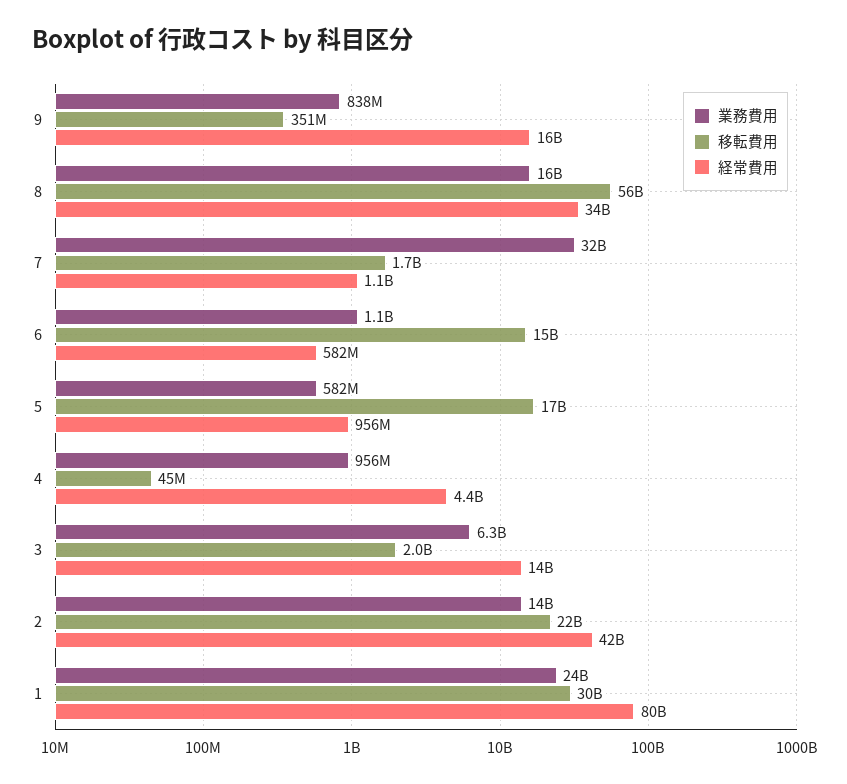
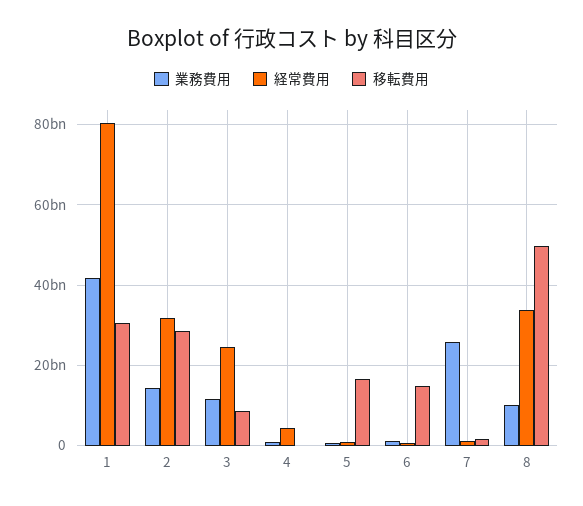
  {
    "業務費用": {
-     "9": 838000000,
-     "8": 16000000000,
+     "8": 10000000000,
-     "7": 32000000000,
+     "7": 26000000000,
      "6": 1100000000,
      "5": 582000000,
      "4": 956000000,
-     "3": 6300000000,
+     "3": 12000000000,
      "2": 14000000000,
-     "1": 24000000000
+     "1": 42000000000
    },
    "移転費用": {
-     "9": 351000000,
-     "8": 56000000000,
+     "8": 50000000000,
      "7": 1700000000,
      "6": 15000000000,
      "5": 17000000000,
      "4": 45000000,
-     "3": 2000000000,
+     "3": 8000000000,
-     "2": 22000000000,
+     "2": 28000000000,
      "1": 30000000000
    },
    "経常費用": {
-     "9": 16000000000,
      "8": 34000000000,
      "7": 1100000000,
      "6": 582000000,
      "5": 956000000,
      "4": 4400000000,
-     "3": 14000000000,
+     "3": 24000000000,
-     "2": 42000000000,
+     "2": 32000000000,
      "1": 80000000000
    }
  }

